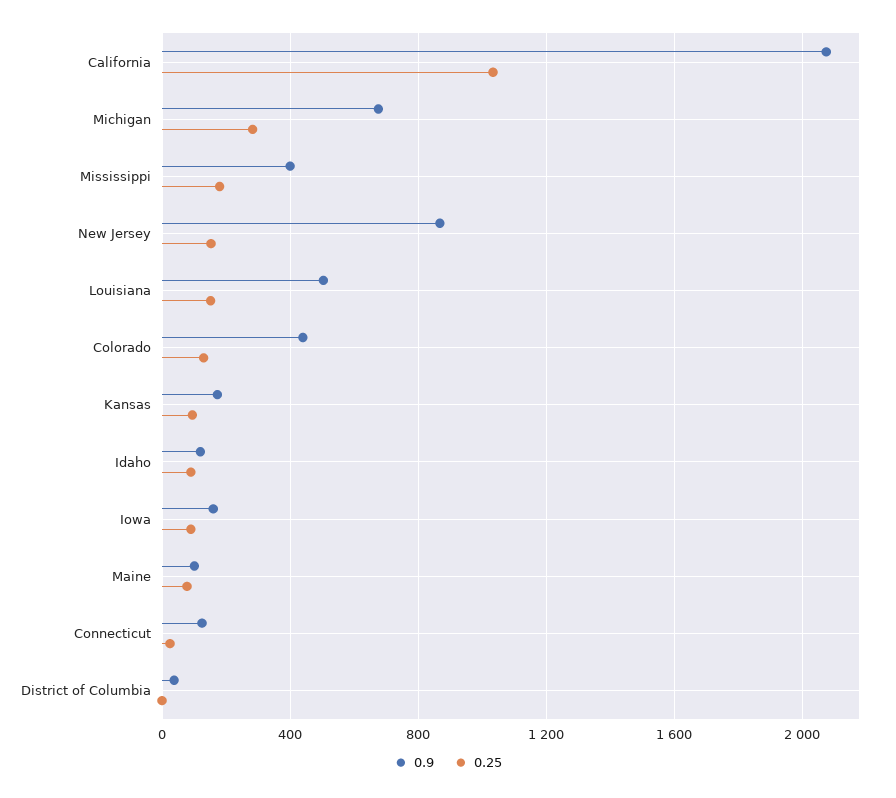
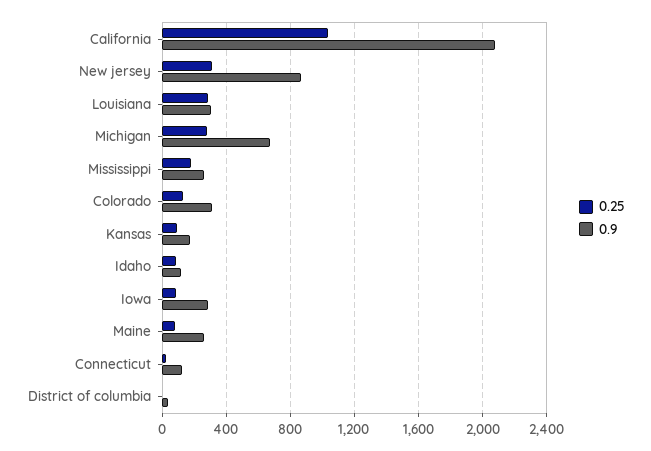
  {
    "0.9": {
      "California": 2100,
      "Michigan": 700,
-     "Mississippi": 400,
+     "Mississippi": 250,
      "New Jersey": 850,
-     "Louisiana": 500,
+     "Louisiana": 300,
-     "Colorado": 450,
+     "Colorado": 300,
      "Kansas": 150,
      "Idaho": 100,
-     "Iowa": 150,
+     "Iowa": 300,
-     "Maine": 100,
+     "Maine": 250,
      "Connecticut": 150,
      "District of Columbia": 50
    },
    "0.25": {
      "California": 1050,
      "Michigan": 300,
      "Mississippi": 200,
-     "New Jersey": 150,
+     "New Jersey": 300,
-     "Louisiana": 150,
+     "Louisiana": 300,
      "Colorado": 150,
      "Kansas": 100,
      "Idaho": 100,
      "Iowa": 100,
      "Maine": 100,
      "Connecticut": 50,
      "District of Columbia": 0
    }
  }

